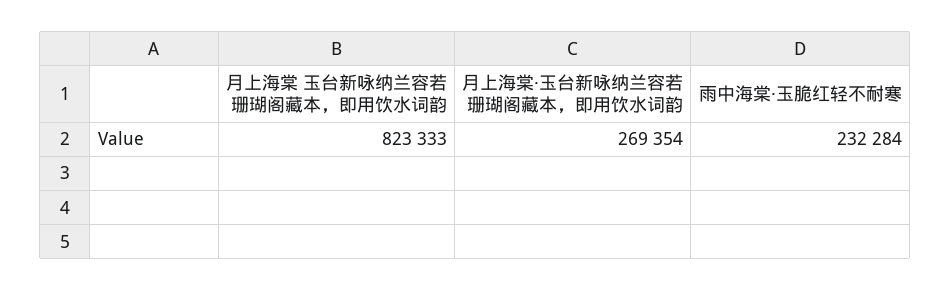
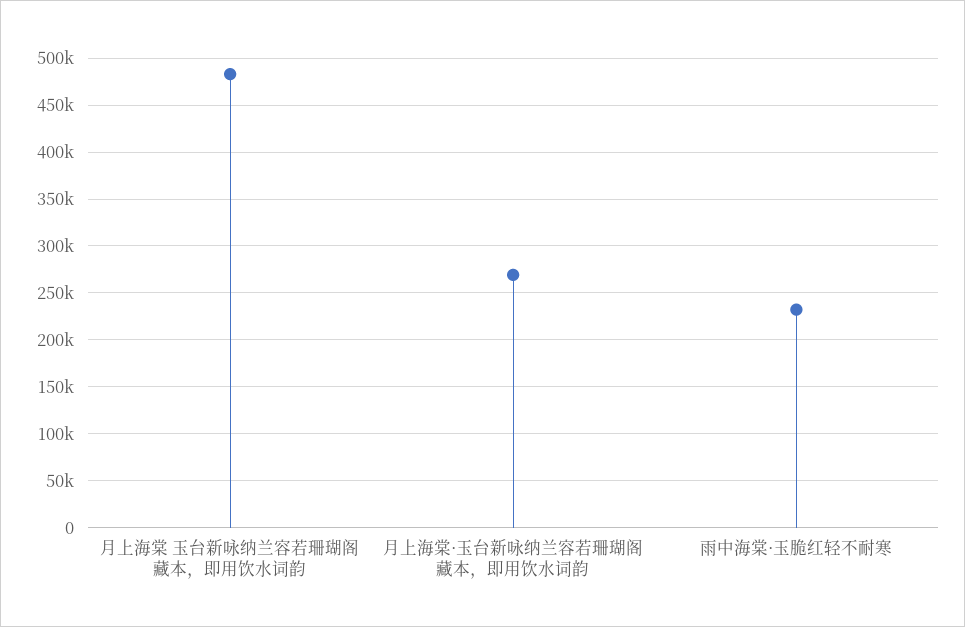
  {
-   "月上海棠 玉台新咏纳兰容若珊瑚阁藏本，即用饮水词韵": 823333,
+   "月上海棠 玉台新咏纳兰容若珊瑚阁藏本，即用饮水词韵": 480000,
    "月上海棠·玉台新咏纳兰容若珊瑚阁藏本，即用饮水词韵": 269354,
    "雨中海棠·玉脆红轻不耐寒": 232284
  }

